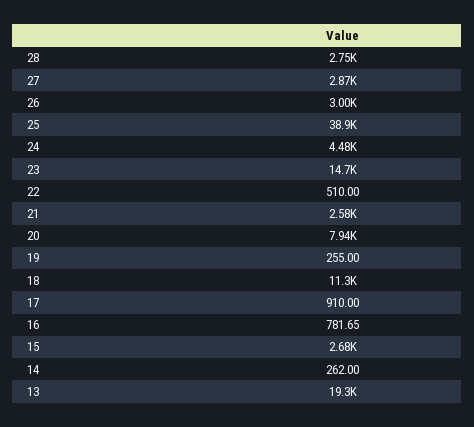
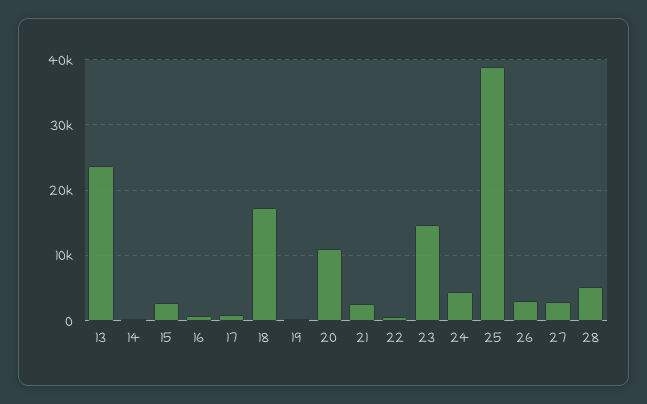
  {
-   "28": 2750,
+   "28": 5000,
    "27": 2870,
    "26": 3000,
    "25": 38900,
    "24": 4480,
    "23": 14700,
    "22": 510,
    "21": 2580,
-   "20": 7940,
+   "20": 11000,
    "19": 255,
-   "18": 11300,
+   "18": 17000,
    "17": 910,
    "16": 781.65,
    "15": 2680,
    "14": 262,
-   "13": 19300
+   "13": 24000
  }

